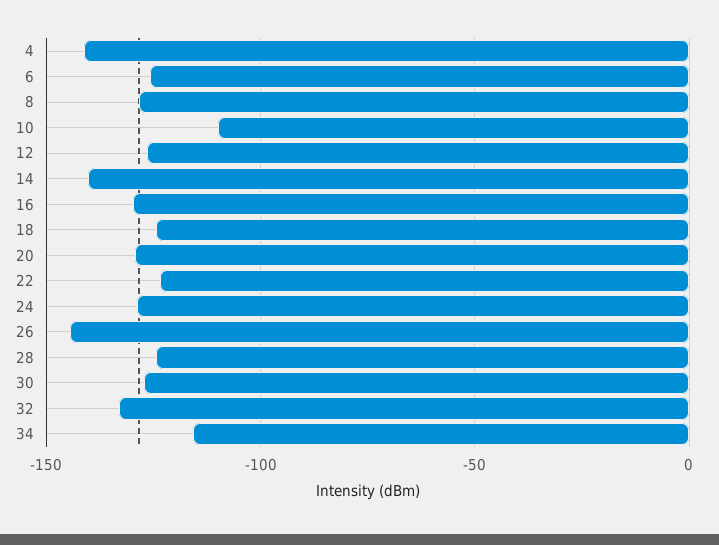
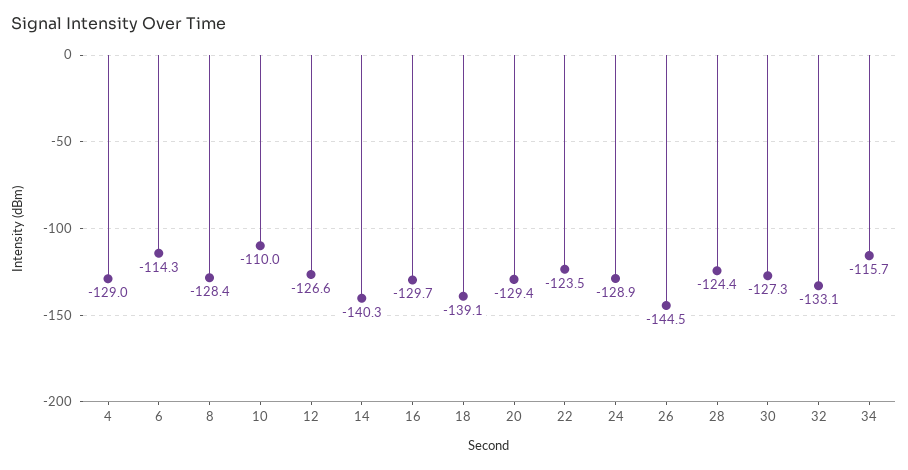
  {
-   "4": -140,
+   "4": -129,
-   "6": -125,
+   "6": -114.3,
    "8": -128.4,
    "10": -110,
    "12": -126.6,
    "14": -140.3,
    "16": -129.7,
-   "18": -125,
+   "18": -139.1,
    "20": -129.4,
    "22": -123.5,
    "24": -128.9,
    "26": -144.5,
    "28": -124.4,
    "30": -127.3,
    "32": -133.1,
    "34": -115.7
  }

